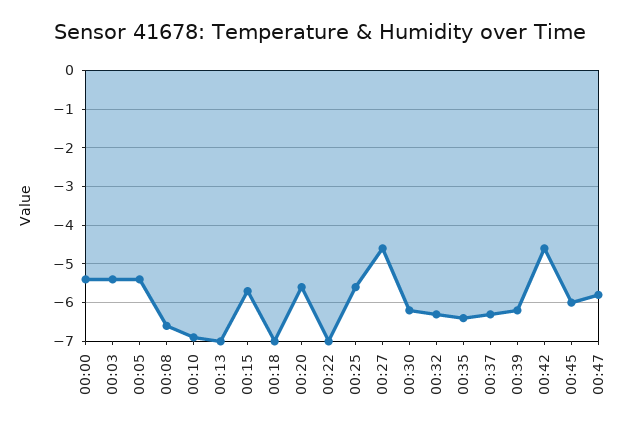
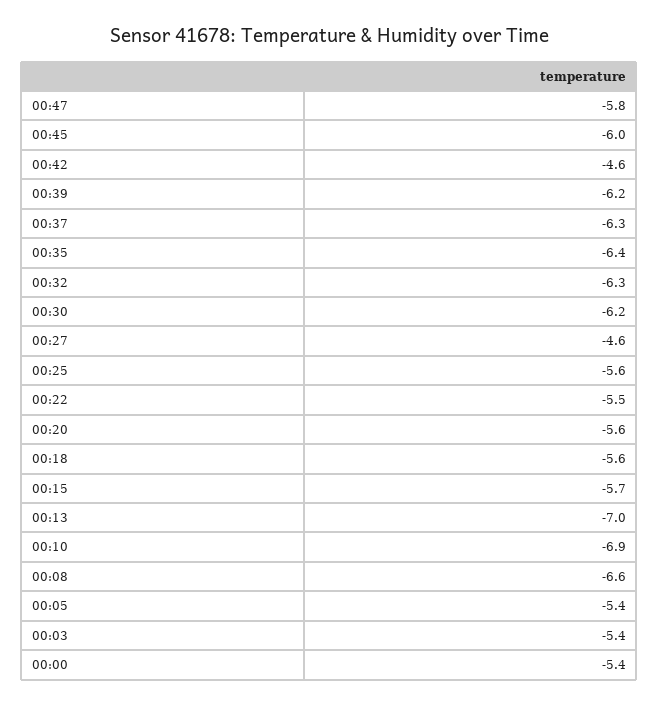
  {
    "00:00": -5.4,
    "00:03": -5.4,
    "00:05": -5.4,
    "00:08": -6.6,
    "00:10": -6.9,
    "00:13": -7,
    "00:15": -5.7,
-   "00:18": -7,
+   "00:18": -5.6,
    "00:20": -5.6,
-   "00:22": -7,
+   "00:22": -5.5,
    "00:25": -5.6,
    "00:27": -4.6,
    "00:30": -6.2,
    "00:32": -6.3,
    "00:35": -6.4,
    "00:37": -6.3,
    "00:39": -6.2,
    "00:42": -4.6,
    "00:45": -6,
    "00:47": -5.8
  }

